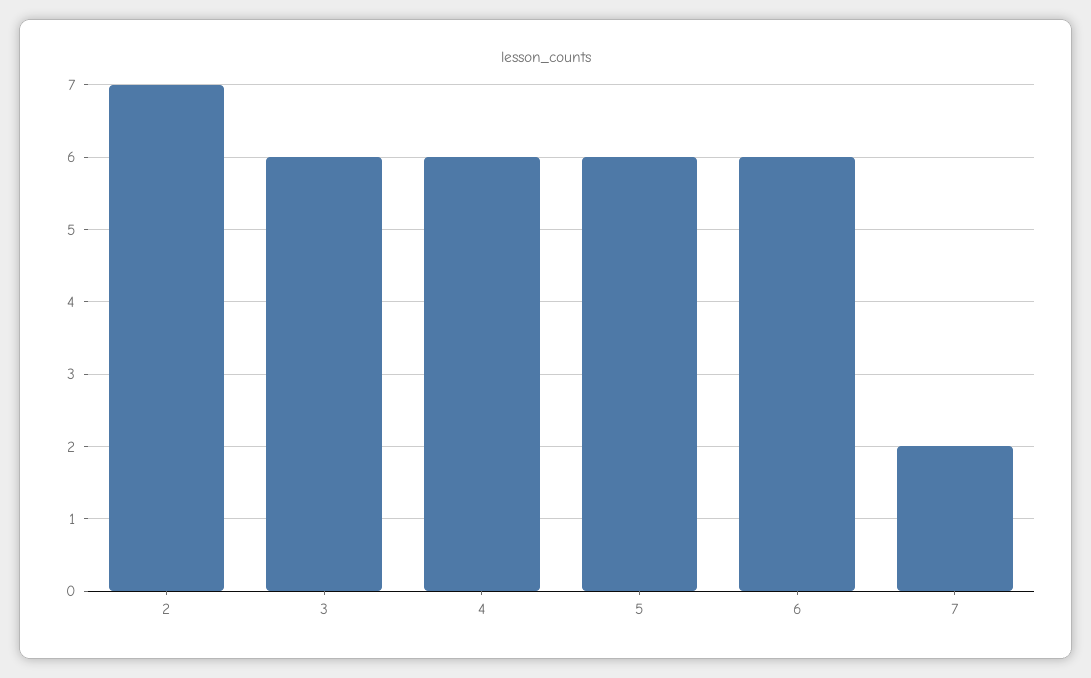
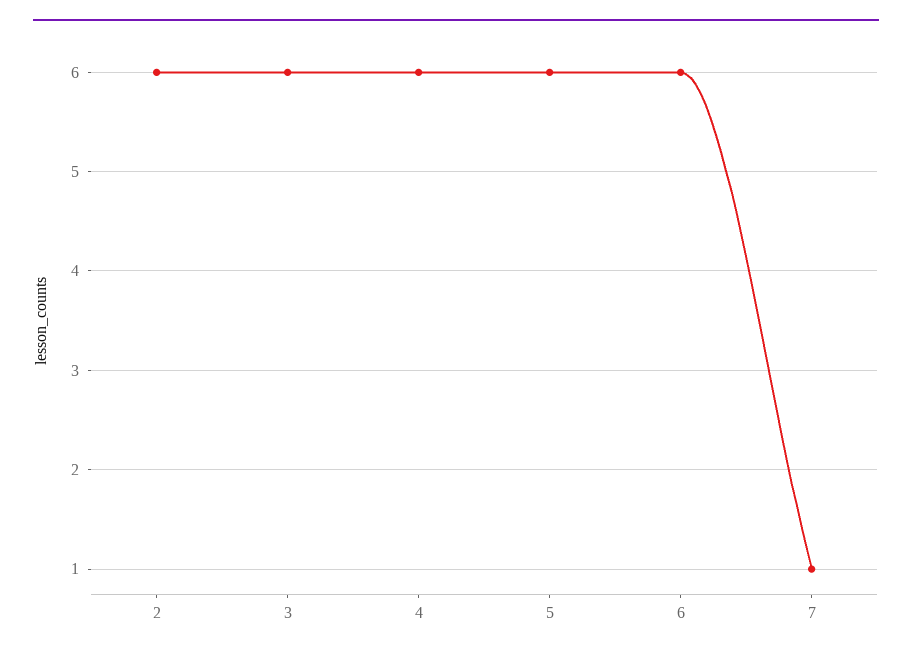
  {
-   "2": 7,
+   "2": 6,
    "3": 6,
    "4": 6,
    "5": 6,
    "6": 6,
-   "7": 2
+   "7": 1
  }

